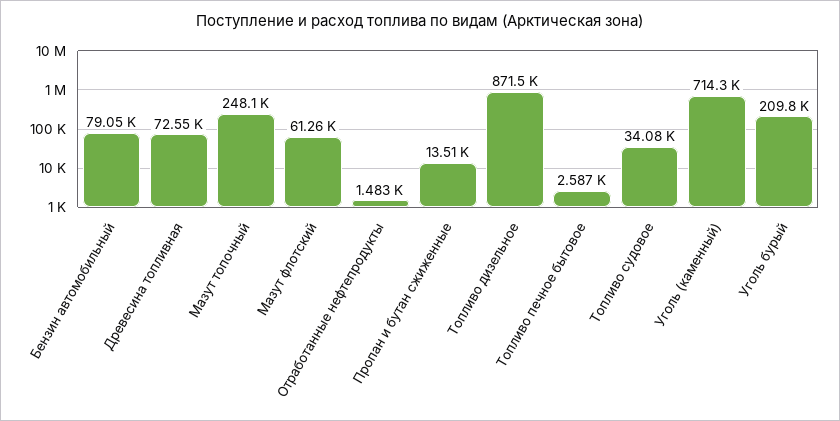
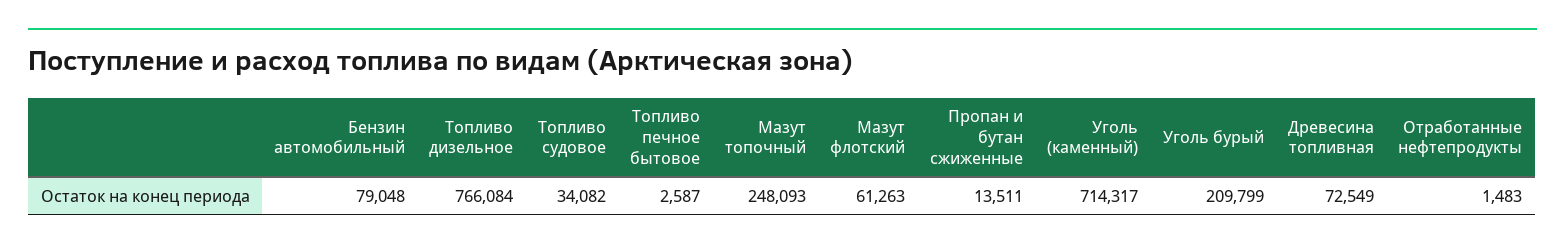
  {
    "Бензин автомобильный": 79048,
    "Древесина топливная": 72549,
    "Мазут топочный": 248093,
    "Мазут флотский": 61263,
    "Отработанные нефтепродукты": 1483,
    "Пропан и бутан сжиженные": 13511,
-   "Топливо дизельное": 871500,
+   "Топливо дизельное": 766084,
    "Топливо печное бытовое": 2587,
    "Топливо судовое": 34082,
    "Уголь (каменный)": 714317,
    "Уголь бурый": 209799
  }

